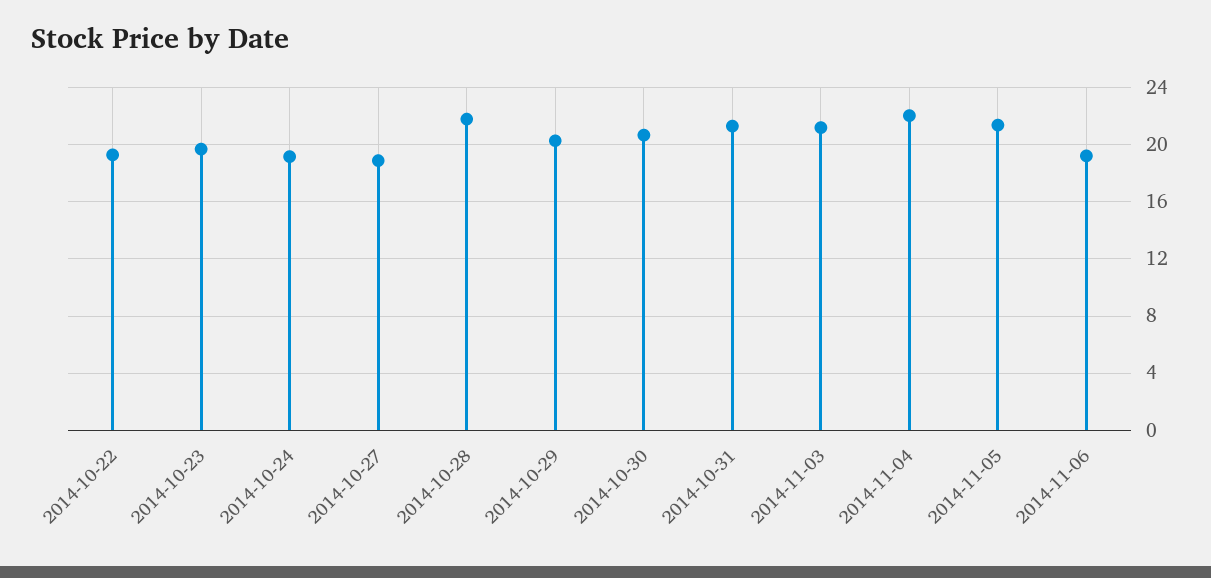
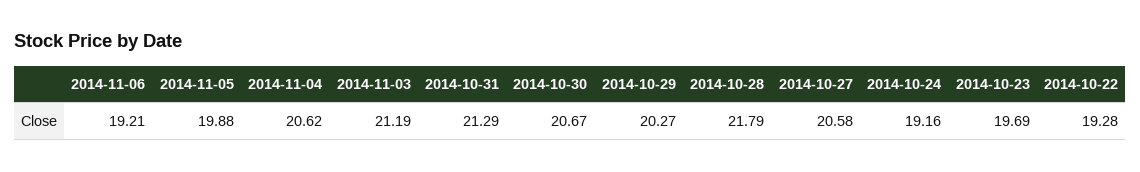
  {
    "2014-10-22": 19.28,
    "2014-10-23": 19.69,
    "2014-10-24": 19.16,
-   "2014-10-27": 19,
+   "2014-10-27": 20.58,
    "2014-10-28": 21.79,
    "2014-10-29": 20.27,
    "2014-10-30": 20.67,
    "2014-10-31": 21.29,
    "2014-11-03": 21.19,
-   "2014-11-04": 22,
+   "2014-11-04": 20.62,
-   "2014-11-05": 21.5,
+   "2014-11-05": 19.88,
    "2014-11-06": 19.21
  }

